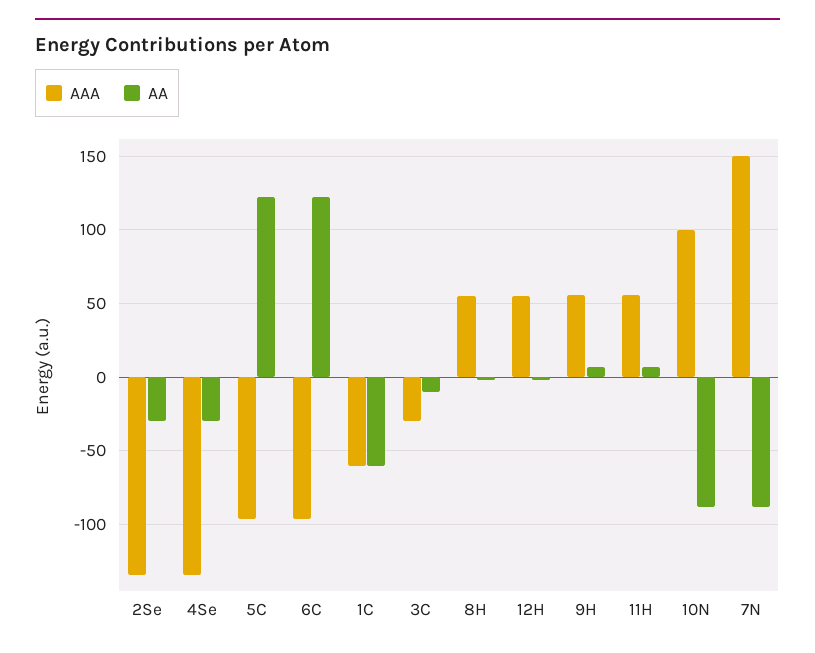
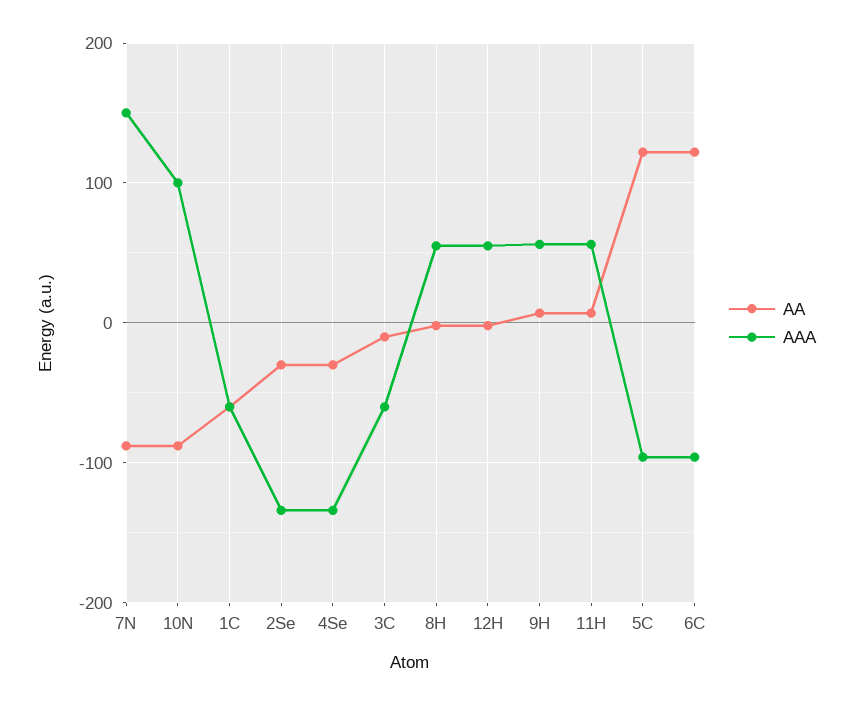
  {
    "AAA": {
      "2Se": -135,
      "4Se": -135,
      "5C": -95,
      "6C": -95,
      "1C": -60,
-     "3C": -30,
+     "3C": -60,
      "8H": 55,
      "12H": 55,
      "9H": 55,
      "11H": 55,
      "10N": 100,
      "7N": 150
    },
    "AA": {
      "2Se": -30,
      "4Se": -30,
      "5C": 120,
      "6C": 120,
      "1C": -60,
      "3C": -10,
      "8H": 0,
      "12H": 0,
      "9H": 5,
      "11H": 5,
      "10N": -90,
      "7N": -90
    }
  }

